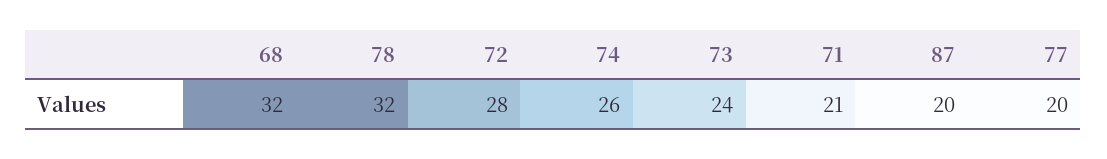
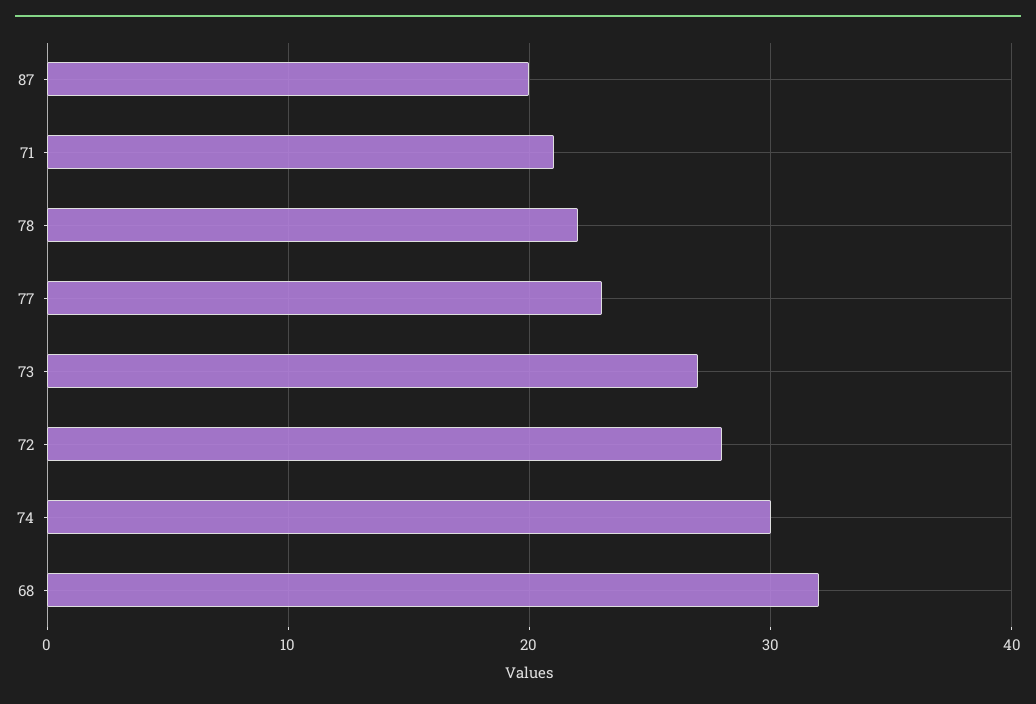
  {
    "68": 32,
-   "78": 32,
+   "78": 22,
    "72": 28,
-   "74": 26,
+   "74": 30,
-   "73": 24,
+   "73": 27,
    "71": 21,
    "87": 20,
-   "77": 20
+   "77": 23
  }

